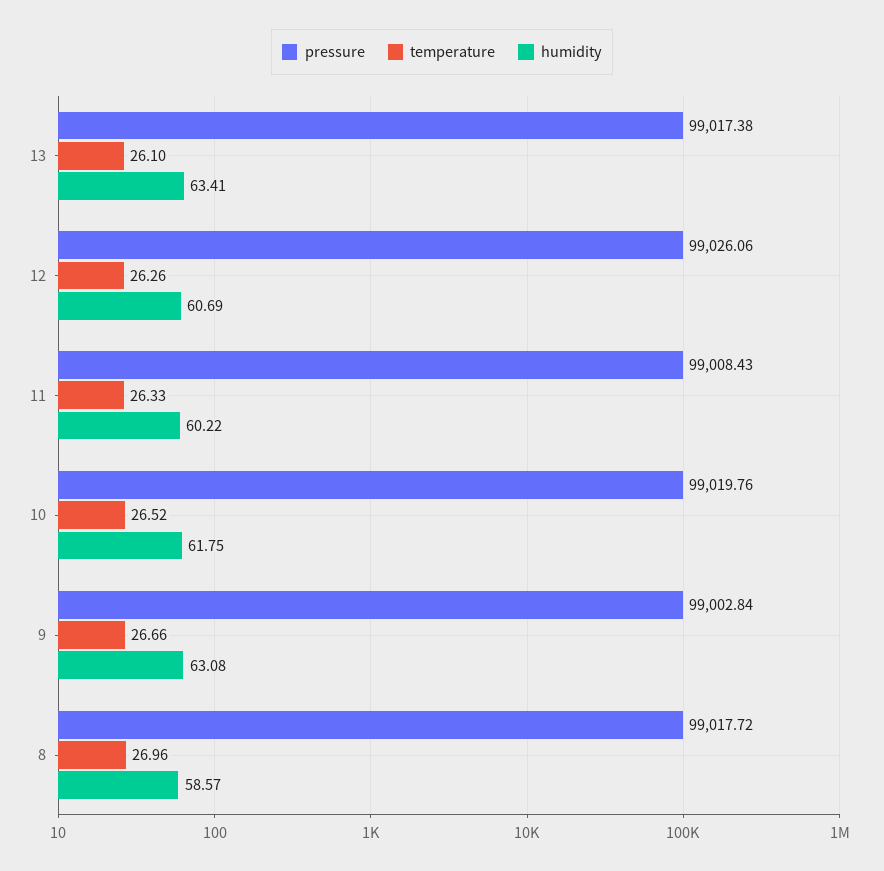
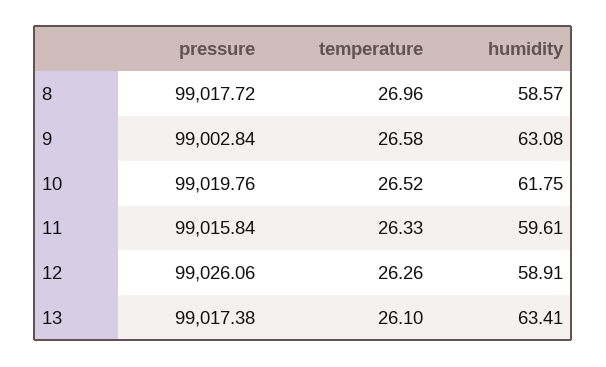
  {
    "pressure": {
      "13": 99017.38,
      "12": 99026.06,
-     "11": 99008.43,
+     "11": 99015.84,
      "10": 99019.76,
      "9": 99002.84,
      "8": 99017.72
    },
    "temperature": {
      "13": 26.1,
      "12": 26.26,
      "11": 26.33,
      "10": 26.52,
-     "9": 26.66,
+     "9": 26.58,
      "8": 26.96
    },
    "humidity": {
      "13": 63.41,
-     "12": 60.69,
+     "12": 58.91,
-     "11": 60.22,
+     "11": 59.61,
      "10": 61.75,
      "9": 63.08,
      "8": 58.57
    }
  }

